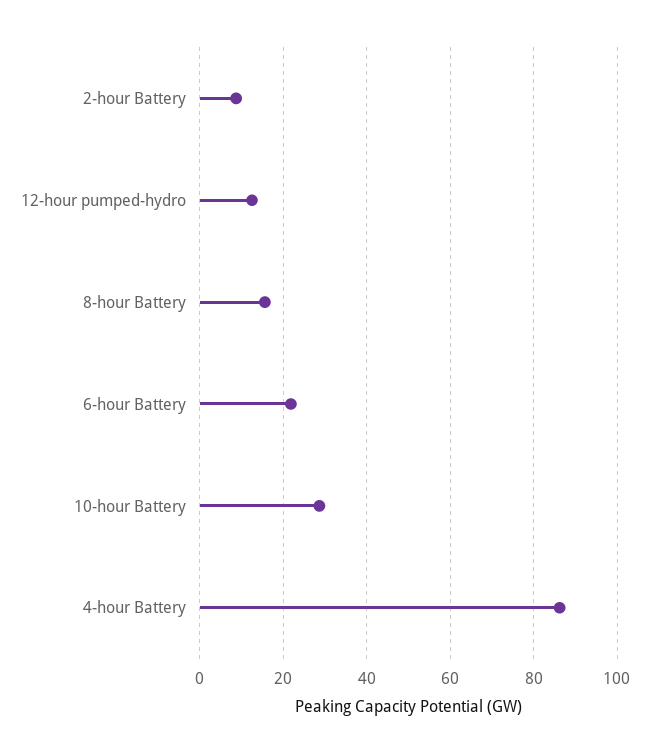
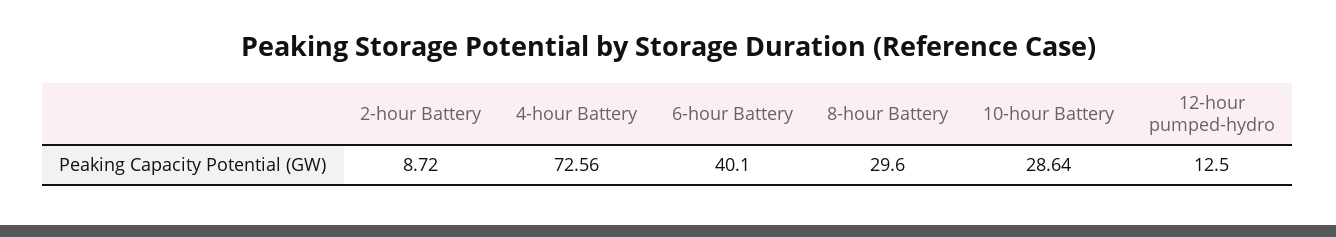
  {
    "2-hour Battery": 8.72,
    "12-hour pumped-hydro": 12.5,
-   "8-hour Battery": 16,
+   "8-hour Battery": 29.6,
-   "6-hour Battery": 22,
+   "6-hour Battery": 40.1,
    "10-hour Battery": 28.64,
-   "4-hour Battery": 86
+   "4-hour Battery": 72.56
  }

